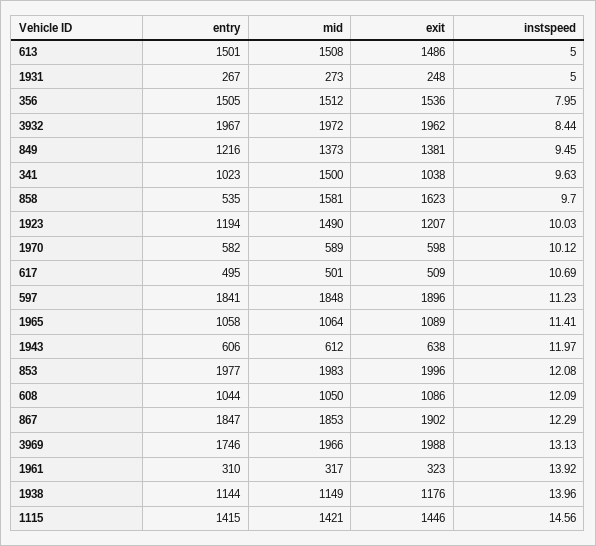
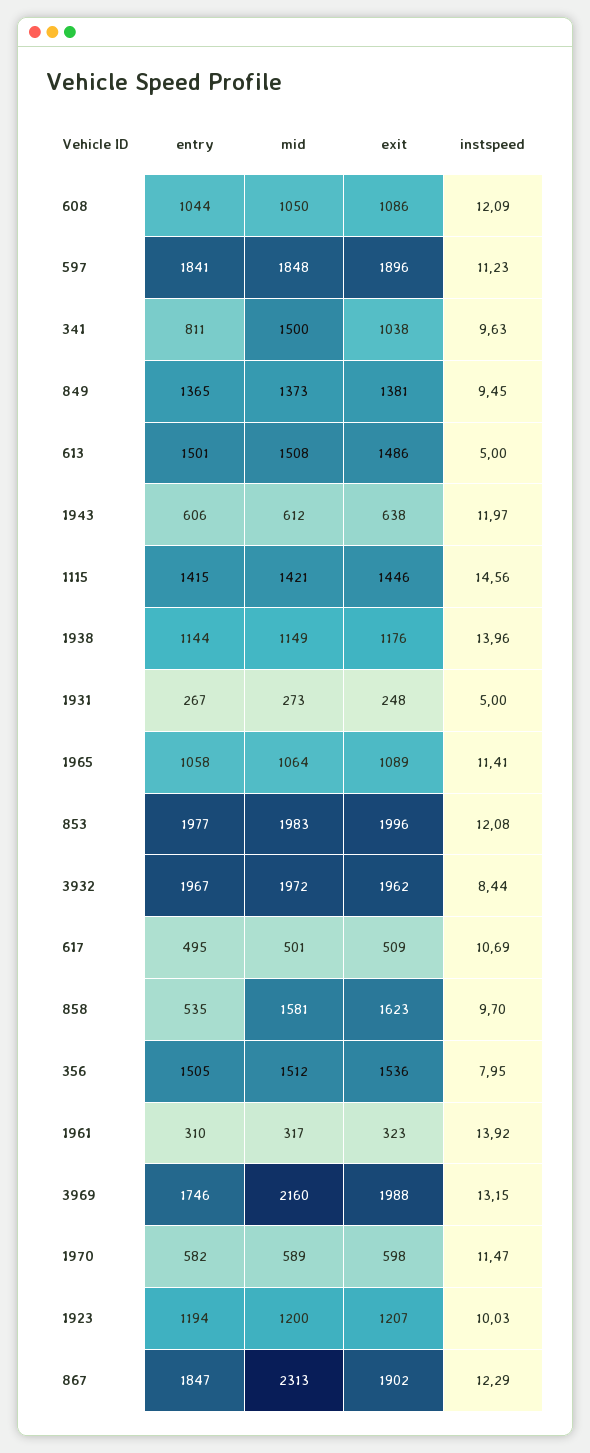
  {
    "entry": {
      "613": 1501,
      "1931": 267,
      "356": 1505,
      "3932": 1967,
-     "849": 1216,
+     "849": 1365,
-     "341": 1023,
+     "341": 811,
      "858": 535,
      "1923": 1194,
      "1970": 582,
      "617": 495,
      "597": 1841,
      "1965": 1058,
      "1943": 606,
      "853": 1977,
      "608": 1044,
      "867": 1847,
      "3969": 1746,
      "1961": 310,
      "1938": 1144,
      "1115": 1415
    },
    "mid": {
      "613": 1508,
      "1931": 273,
      "356": 1512,
      "3932": 1972,
      "849": 1373,
      "341": 1500,
      "858": 1581,
-     "1923": 1490,
+     "1923": 1200,
      "1970": 589,
      "617": 501,
      "597": 1848,
      "1965": 1064,
      "1943": 612,
      "853": 1983,
      "608": 1050,
-     "867": 1853,
+     "867": 2313,
-     "3969": 1966,
+     "3969": 2160,
      "1961": 317,
      "1938": 1149,
      "1115": 1421
    },
    "exit": {
      "613": 1486,
      "1931": 248,
      "356": 1536,
      "3932": 1962,
      "849": 1381,
      "341": 1038,
      "858": 1623,
      "1923": 1207,
      "1970": 598,
      "617": 509,
      "597": 1896,
      "1965": 1089,
      "1943": 638,
      "853": 1996,
      "608": 1086,
      "867": 1902,
      "3969": 1988,
      "1961": 323,
      "1938": 1176,
      "1115": 1446
    },
    "instspeed": {
      "613": 5,
      "1931": 5,
      "356": 7.95,
      "3932": 8.44,
      "849": 9.45,
      "341": 9.63,
      "858": 9.7,
      "1923": 10.03,
-     "1970": 10.12,
+     "1970": 11.47,
      "617": 10.69,
      "597": 11.23,
      "1965": 11.41,
      "1943": 11.97,
      "853": 12.08,
      "608": 12.09,
      "867": 12.29,
-     "3969": 13.13,
+     "3969": 13.15,
      "1961": 13.92,
      "1938": 13.96,
      "1115": 14.56
    }
  }

